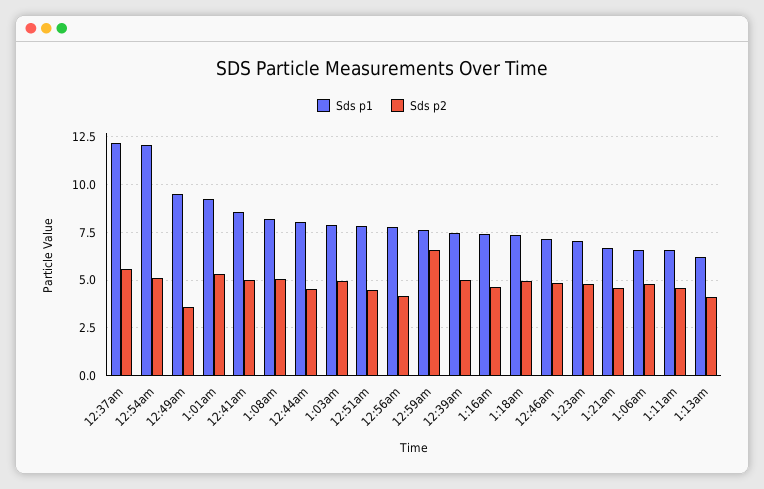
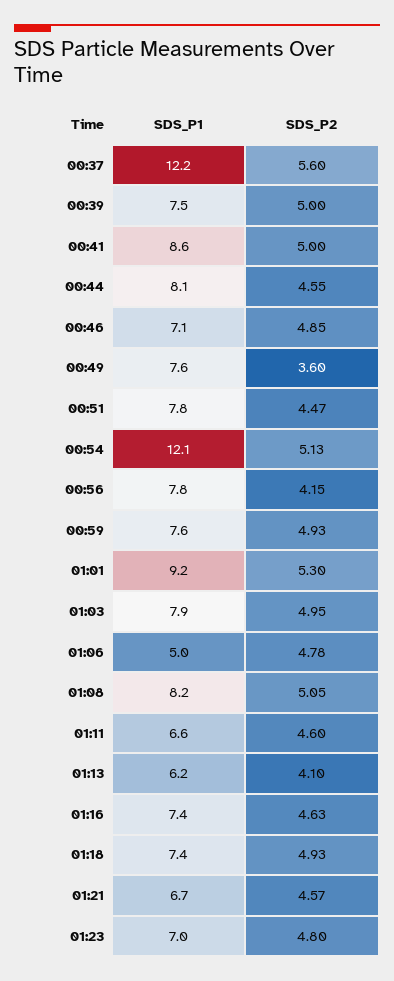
  {
    "Sds p1": {
      "12:37am": 12.2,
      "12:54am": 12.1,
-     "12:49am": 9.5,
+     "12:49am": 7.6,
      "1:01am": 9.2,
      "12:41am": 8.6,
      "1:08am": 8.2,
      "12:44am": 8.1,
      "1:03am": 7.9,
      "12:51am": 7.8,
      "12:56am": 7.8,
      "12:59am": 7.6,
      "12:39am": 7.5,
      "1:16am": 7.4,
      "1:18am": 7.4,
      "12:46am": 7.1,
      "1:23am": 7,
      "1:21am": 6.7,
-     "1:06am": 6.5,
+     "1:06am": 5,
      "1:11am": 6.6,
      "1:13am": 6.2
    },
    "Sds p2": {
      "12:37am": 5.6,
      "12:54am": 5.13,
      "12:49am": 3.6,
      "1:01am": 5.3,
      "12:41am": 5,
      "1:08am": 5.05,
      "12:44am": 4.55,
      "1:03am": 4.95,
      "12:51am": 4.47,
      "12:56am": 4.15,
-     "12:59am": 6.5,
+     "12:59am": 4.93,
      "12:39am": 5,
      "1:16am": 4.63,
      "1:18am": 4.93,
      "12:46am": 4.85,
      "1:23am": 4.8,
      "1:21am": 4.57,
      "1:06am": 4.78,
      "1:11am": 4.6,
      "1:13am": 4.1
    }
  }

